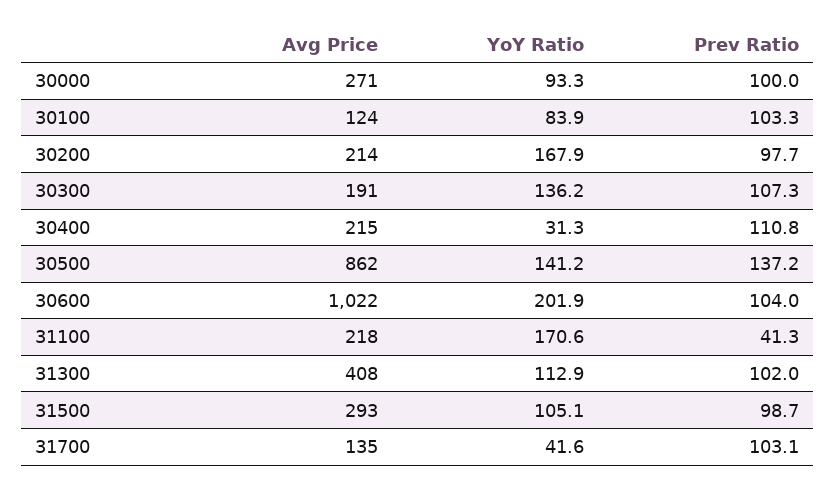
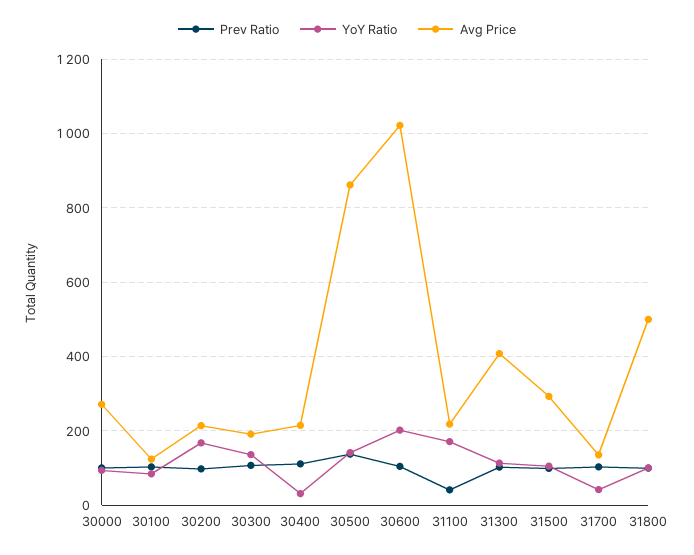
  {
    "Avg Price": {
      "30000": 271,
      "30100": 124,
      "30200": 214,
      "30300": 191,
      "30400": 215,
      "30500": 862,
      "30600": 1022,
      "31100": 218,
      "31300": 408,
      "31500": 293,
-     "31700": 135
+     "31700": 135,
+     "31800": 500
    },
    "YoY Ratio": {
      "30000": 93.3,
      "30100": 83.9,
      "30200": 167.9,
      "30300": 136.2,
      "30400": 31.3,
      "30500": 141.2,
      "30600": 201.9,
      "31100": 170.6,
      "31300": 112.9,
      "31500": 105.1,
-     "31700": 41.6
+     "31700": 41.6,
+     "31800": 100
    },
    "Prev Ratio": {
      "30000": 100,
      "30100": 103.3,
      "30200": 97.7,
      "30300": 107.3,
      "30400": 110.8,
      "30500": 137.2,
      "30600": 104,
      "31100": 41.3,
      "31300": 102,
      "31500": 98.7,
-     "31700": 103.1
+     "31700": 103.1,
+     "31800": 100
    }
  }

